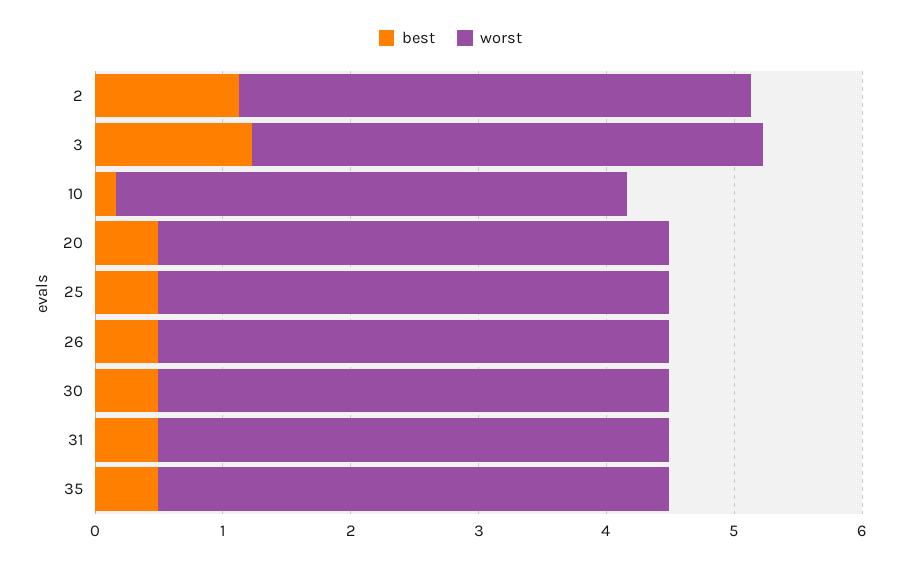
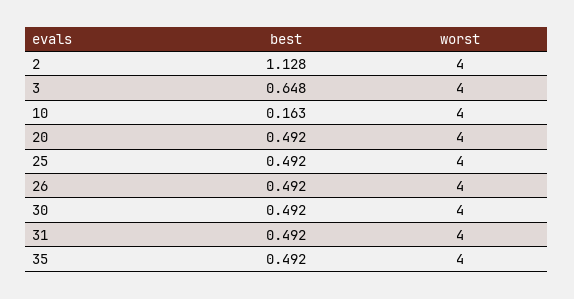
  {
    "best": {
      "2": 1.128,
-     "3": 1.2,
+     "3": 0.648,
      "10": 0.163,
      "20": 0.492,
      "25": 0.492,
      "26": 0.492,
      "30": 0.492,
      "31": 0.492,
      "35": 0.492
    },
    "worst": {
      "2": 4,
      "3": 4,
      "10": 4,
      "20": 4,
      "25": 4,
      "26": 4,
      "30": 4,
      "31": 4,
      "35": 4
    }
  }

